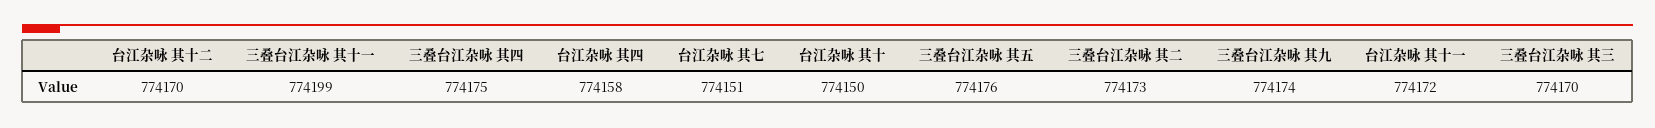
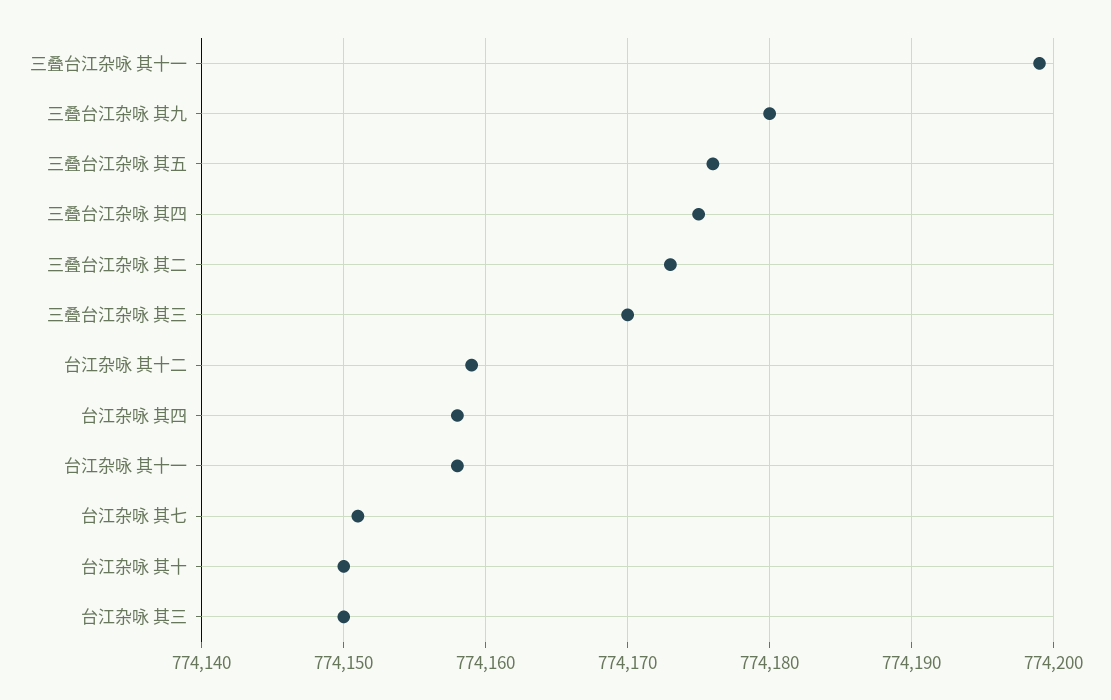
  {
-   "台江杂咏 其十二": 774170,
+   "台江杂咏 其十二": 774159,
    "三叠台江杂咏 其十一": 774199,
    "三叠台江杂咏 其四": 774175,
    "台江杂咏 其四": 774158,
    "台江杂咏 其七": 774151,
    "台江杂咏 其十": 774150,
    "三叠台江杂咏 其五": 774176,
    "三叠台江杂咏 其二": 774173,
-   "三叠台江杂咏 其九": 774174,
+   "三叠台江杂咏 其九": 774180,
-   "台江杂咏 其十一": 774172,
+   "台江杂咏 其十一": 774158,
-   "三叠台江杂咏 其三": 774170
+   "三叠台江杂咏 其三": 774170,
+   "台江杂咏 其三": 774150
  }

